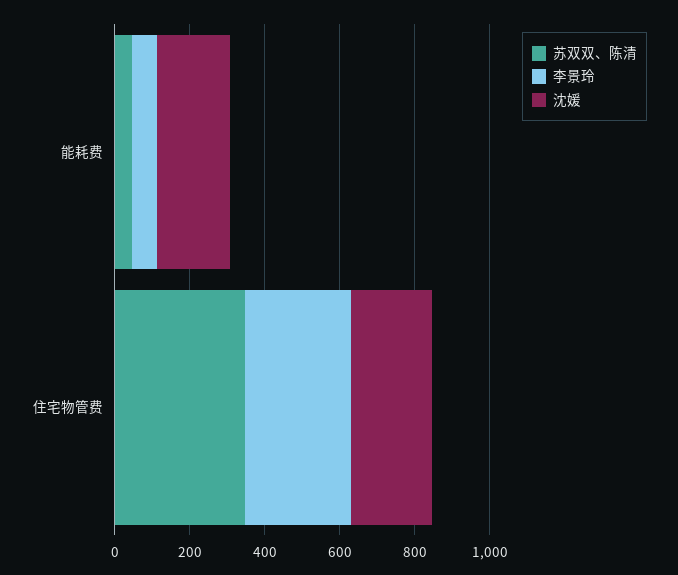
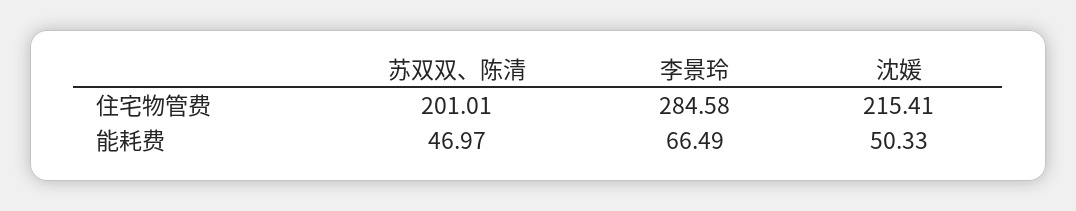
  {
    "苏双双、陈清": {
      "能耗费": 46.97,
-     "住宅物管费": 350
+     "住宅物管费": 201.01
    },
    "李景玲": {
      "能耗费": 66.49,
      "住宅物管费": 284.58
    },
    "沈媛": {
-     "能耗费": 200,
+     "能耗费": 50.33,
      "住宅物管费": 215.41
    }
  }

